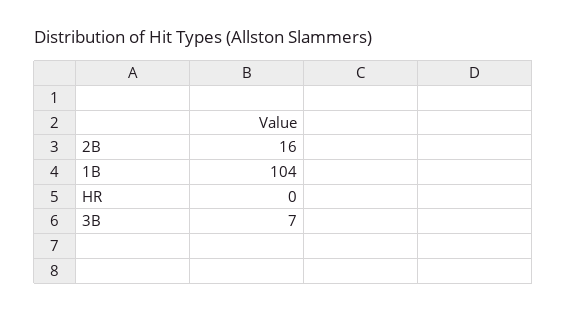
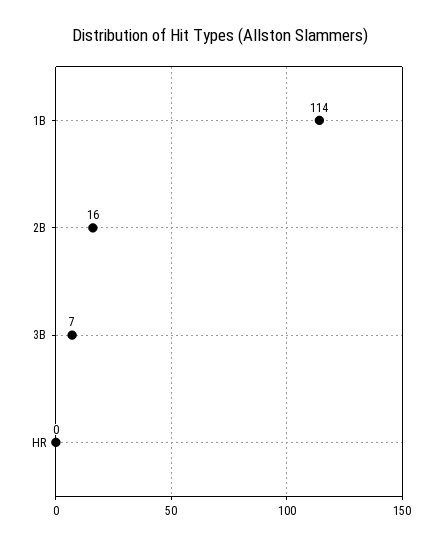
  {
    "2B": 16,
-   "1B": 104,
+   "1B": 114,
    "HR": 0,
    "3B": 7
  }

